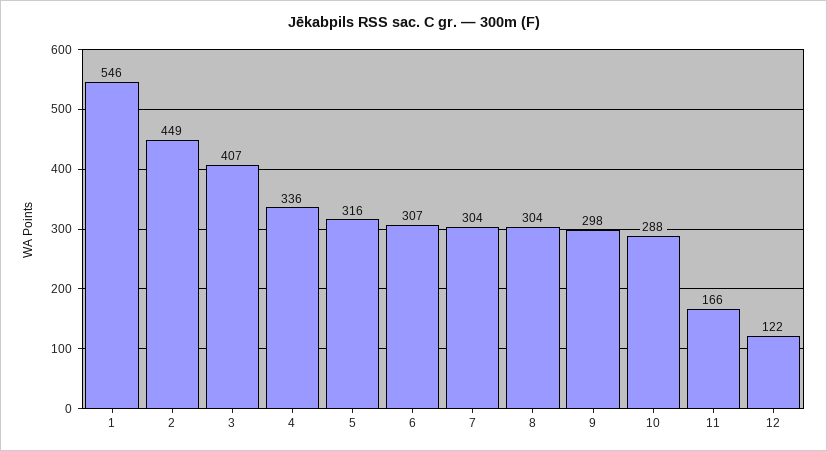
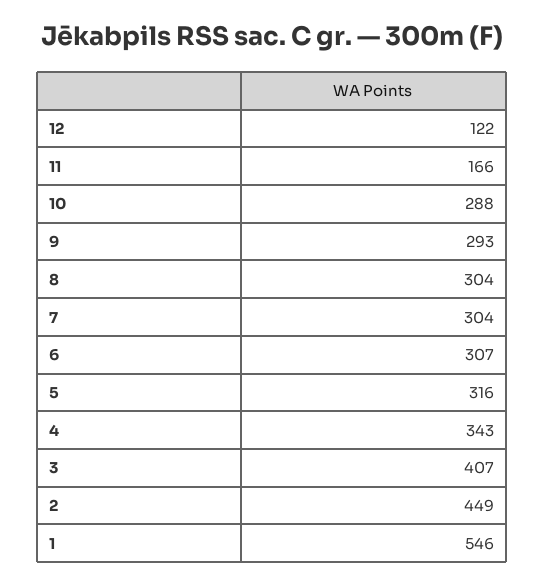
  {
    "1": 546,
    "2": 449,
    "3": 407,
-   "4": 336,
+   "4": 343,
    "5": 316,
    "6": 307,
    "7": 304,
    "8": 304,
-   "9": 298,
+   "9": 293,
    "10": 288,
    "11": 166,
    "12": 122
  }

